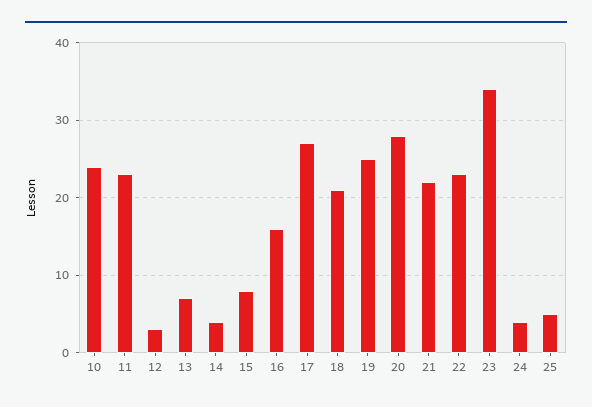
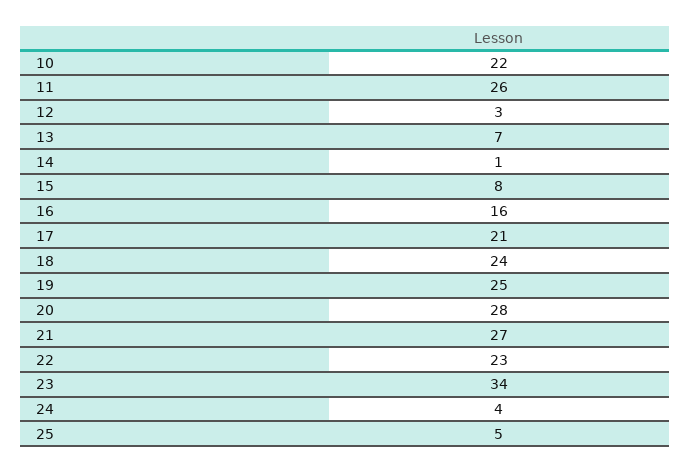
  {
-   "10": 24,
+   "10": 22,
-   "11": 23,
+   "11": 26,
    "12": 3,
    "13": 7,
-   "14": 4,
+   "14": 1,
    "15": 8,
    "16": 16,
-   "17": 27,
+   "17": 21,
-   "18": 21,
+   "18": 24,
    "19": 25,
    "20": 28,
-   "21": 22,
+   "21": 27,
    "22": 23,
    "23": 34,
    "24": 4,
    "25": 5
  }

